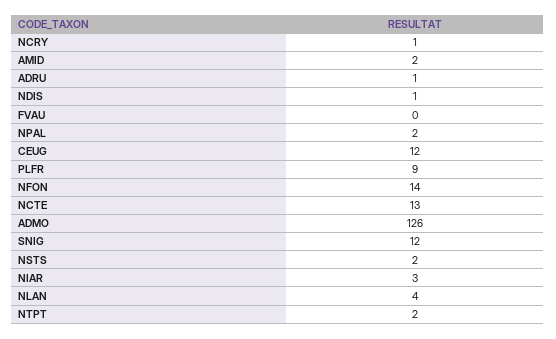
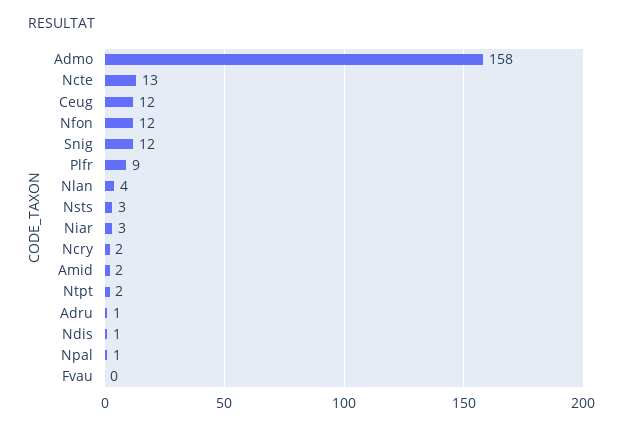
  {
-   "NCRY": 1,
+   "NCRY": 2,
    "AMID": 2,
    "ADRU": 1,
    "NDIS": 1,
    "FVAU": 0,
-   "NPAL": 2,
+   "NPAL": 1,
    "CEUG": 12,
    "PLFR": 9,
-   "NFON": 14,
+   "NFON": 12,
    "NCTE": 13,
-   "ADMO": 126,
+   "ADMO": 158,
    "SNIG": 12,
-   "NSTS": 2,
+   "NSTS": 3,
    "NIAR": 3,
    "NLAN": 4,
    "NTPT": 2
  }

